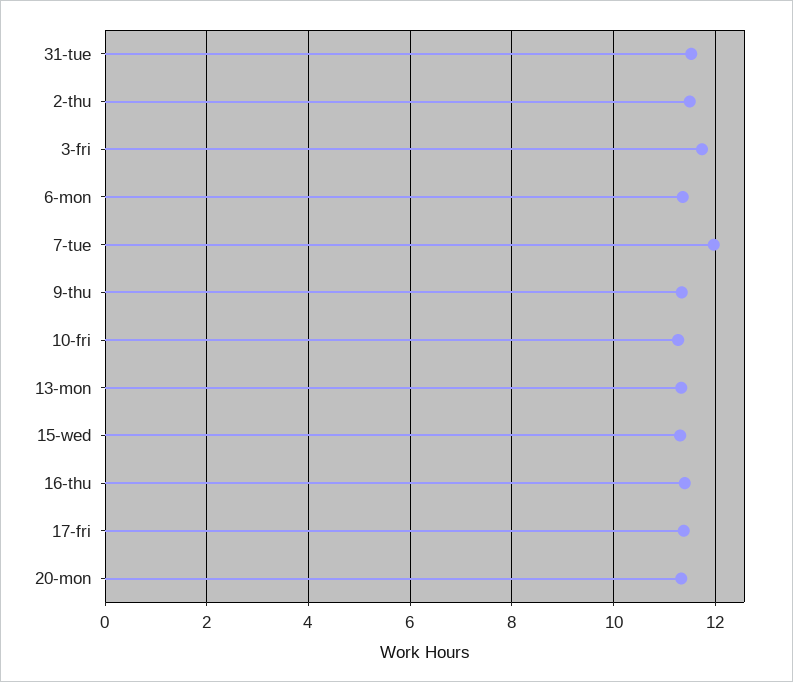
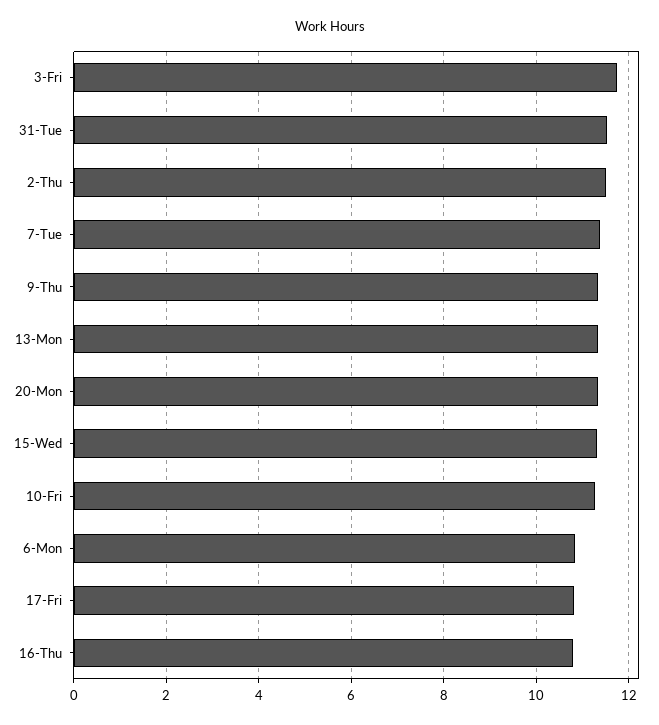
  {
    "31-tue": 11.6,
    "2-thu": 11.6,
    "3-fri": 11.8,
-   "6-mon": 11.4,
+   "6-mon": 10.8,
-   "7-tue": 12,
+   "7-tue": 11.4,
    "9-thu": 11.4,
    "10-fri": 11.2,
    "13-mon": 11.4,
    "15-wed": 11.4,
-   "16-thu": 11.4,
+   "16-thu": 10.8,
-   "17-fri": 11.4,
+   "17-fri": 10.8,
    "20-mon": 11.4
  }

